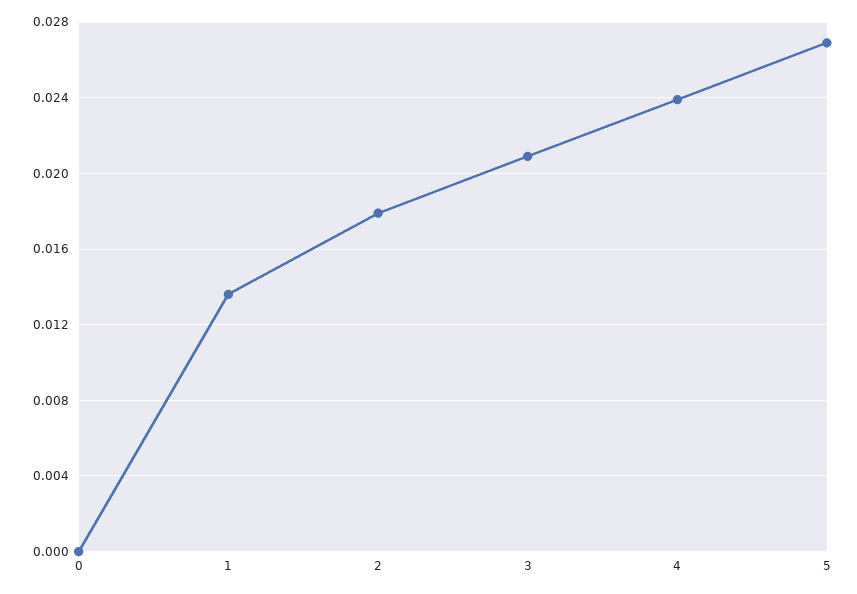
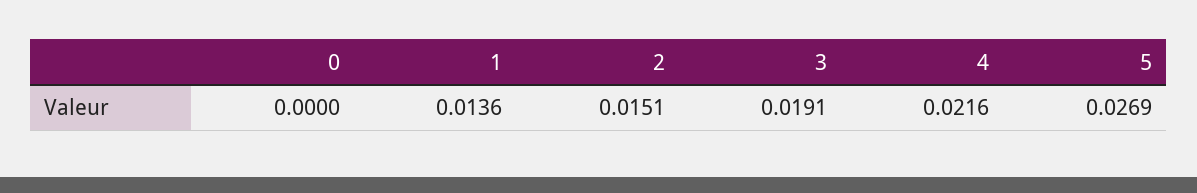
  {
    "0": 0,
    "1": 0.0136,
-   "2": 0.018,
+   "2": 0.0151,
-   "3": 0.021,
+   "3": 0.0191,
-   "4": 0.024,
+   "4": 0.0216,
    "5": 0.0269
  }

